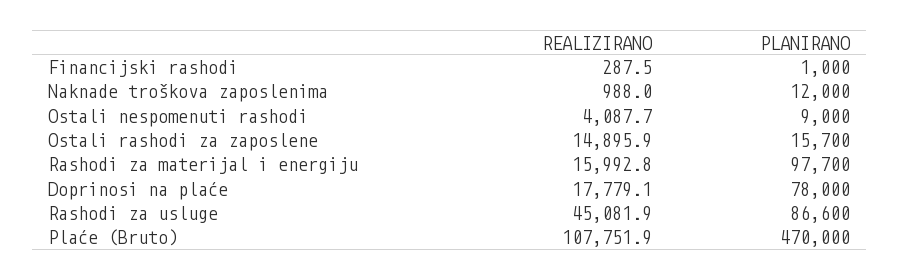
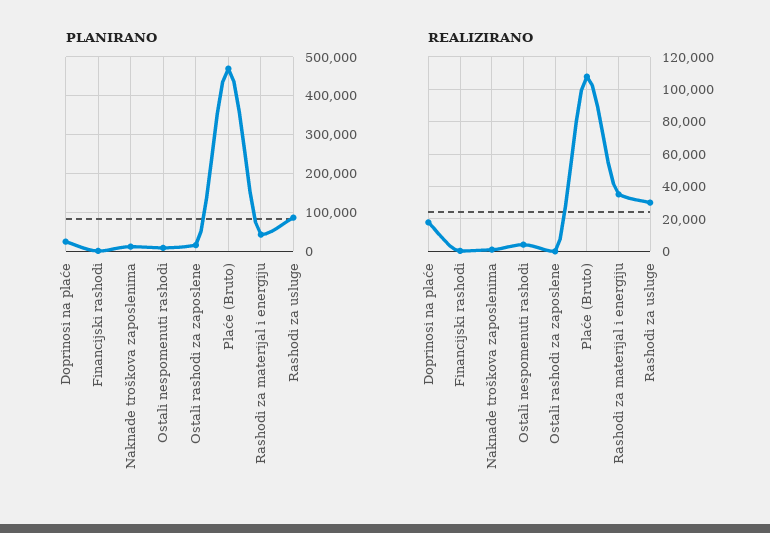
  {
    "REALIZIRANO": {
      "Financijski rashodi": 287.5,
      "Naknade troškova zaposlenima": 988,
      "Ostali nespomenuti rashodi": 4087.7,
-     "Ostali rashodi za zaposlene": 14895.9,
+     "Ostali rashodi za zaposlene": 0,
-     "Rashodi za materijal i energiju": 15992.8,
+     "Rashodi za materijal i energiju": 35000,
      "Doprinosi na plaće": 17779.1,
-     "Rashodi za usluge": 45081.9,
+     "Rashodi za usluge": 30000,
      "Plaće (Bruto)": 107751.9
    },
    "PLANIRANO": {
      "Financijski rashodi": 1000,
      "Naknade troškova zaposlenima": 12000,
      "Ostali nespomenuti rashodi": 9000,
      "Ostali rashodi za zaposlene": 15700,
-     "Rashodi za materijal i energiju": 97700,
+     "Rashodi za materijal i energiju": 40000,
-     "Doprinosi na plaće": 78000,
+     "Doprinosi na plaće": 20000,
      "Rashodi za usluge": 86600,
      "Plaće (Bruto)": 470000
    }
  }

